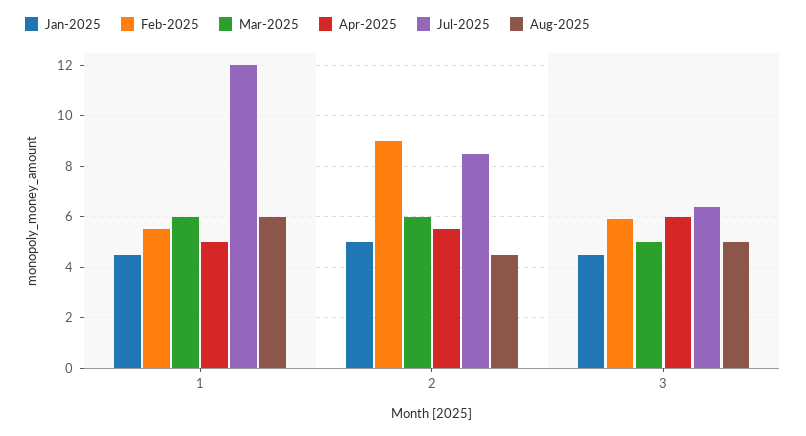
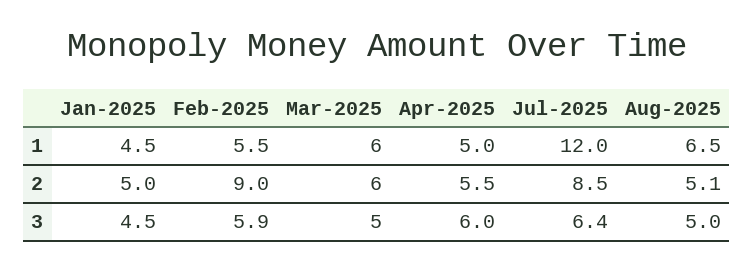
  {
    "Jan-2025": {
      "1": 4.5,
      "2": 5,
      "3": 4.5
    },
    "Feb-2025": {
      "1": 5.5,
      "2": 9,
      "3": 5.9
    },
    "Mar-2025": {
      "1": 6,
      "2": 6,
      "3": 5
    },
    "Apr-2025": {
      "1": 5,
      "2": 5.5,
      "3": 6
    },
    "Jul-2025": {
      "1": 12,
      "2": 8.5,
      "3": 6.4
    },
    "Aug-2025": {
-     "1": 6,
+     "1": 6.5,
-     "2": 4.5,
+     "2": 5.1,
      "3": 5
    }
  }

